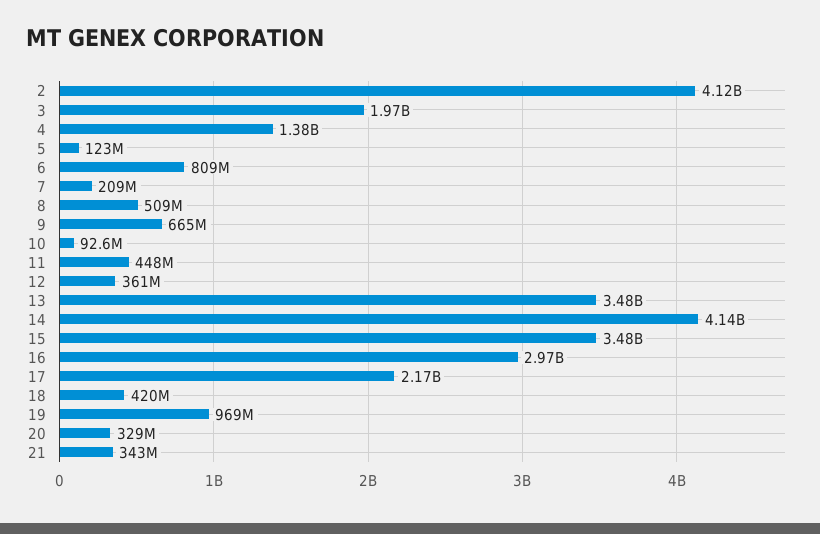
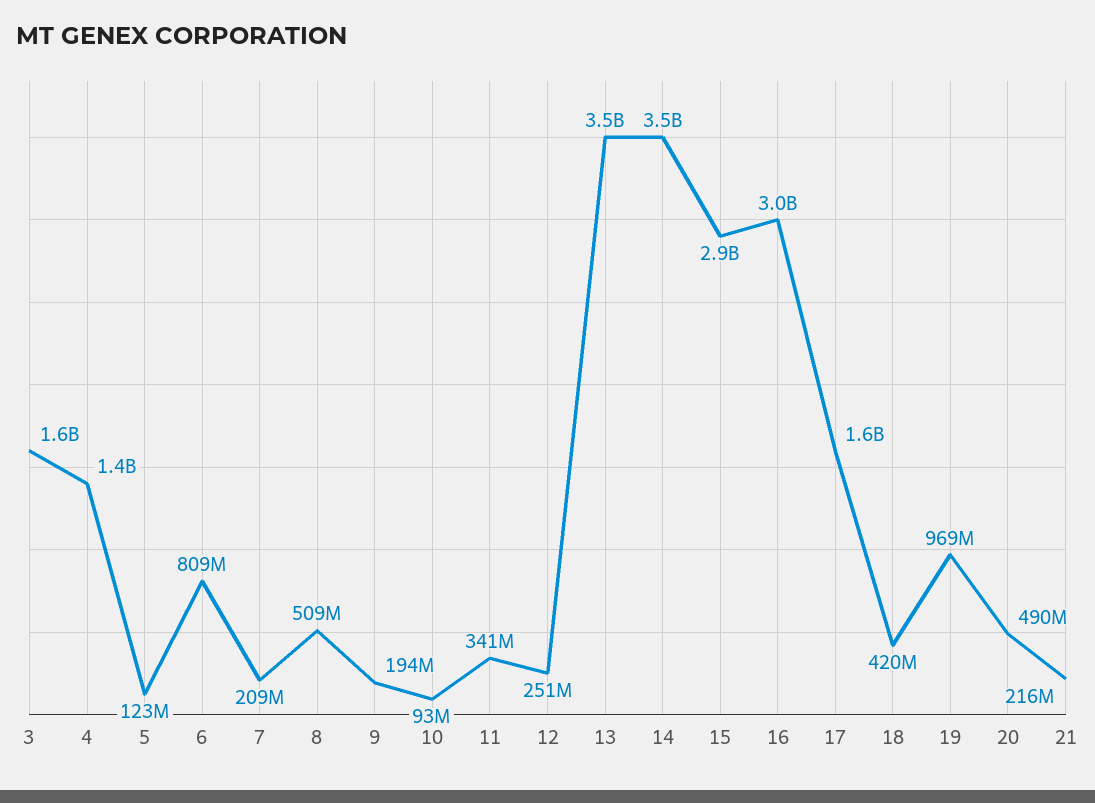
  {
-   "2": 4120000000,
-   "3": 1970000000,
+   "3": 1600000000,
    "4": 1380000000,
    "5": 123000000,
    "6": 809000000,
    "7": 209000000,
    "8": 509000000,
-   "9": 665000000,
+   "9": 194000000,
    "10": 92600000,
-   "11": 448000000,
+   "11": 341000000,
-   "12": 361000000,
+   "12": 251000000,
    "13": 3480000000,
-   "14": 4140000000,
+   "14": 3500000000,
-   "15": 3480000000,
+   "15": 2900000000,
    "16": 2970000000,
-   "17": 2170000000,
+   "17": 1600000000,
    "18": 420000000,
    "19": 969000000,
-   "20": 329000000,
+   "20": 490000000,
-   "21": 343000000
+   "21": 216000000
  }

